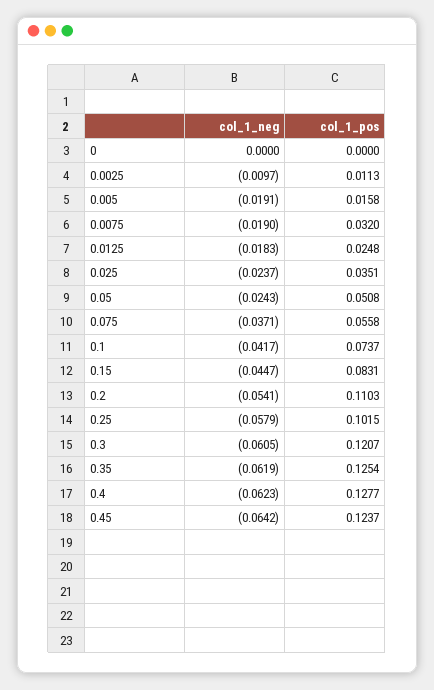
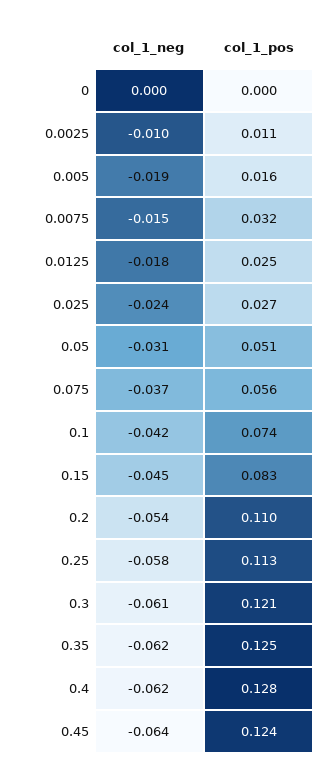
  {
    "col_1_neg": {
      "0": 0,
      "0.0025": -0.0097,
      "0.005": -0.0191,
-     "0.0075": -0.019,
+     "0.0075": -0.015,
      "0.0125": -0.0183,
      "0.025": -0.0237,
-     "0.05": -0.0243,
+     "0.05": -0.031,
      "0.075": -0.0371,
      "0.1": -0.0417,
      "0.15": -0.0447,
      "0.2": -0.0541,
      "0.25": -0.0579,
      "0.3": -0.0605,
      "0.35": -0.0619,
      "0.4": -0.0623,
      "0.45": -0.0642
    },
    "col_1_pos": {
      "0": 0,
      "0.0025": 0.0113,
      "0.005": 0.0158,
      "0.0075": 0.032,
      "0.0125": 0.0248,
-     "0.025": 0.0351,
+     "0.025": 0.027,
      "0.05": 0.0508,
      "0.075": 0.0558,
      "0.1": 0.0737,
      "0.15": 0.0831,
      "0.2": 0.1103,
-     "0.25": 0.1015,
+     "0.25": 0.113,
      "0.3": 0.1207,
      "0.35": 0.1254,
      "0.4": 0.1277,
      "0.45": 0.1237
    }
  }

